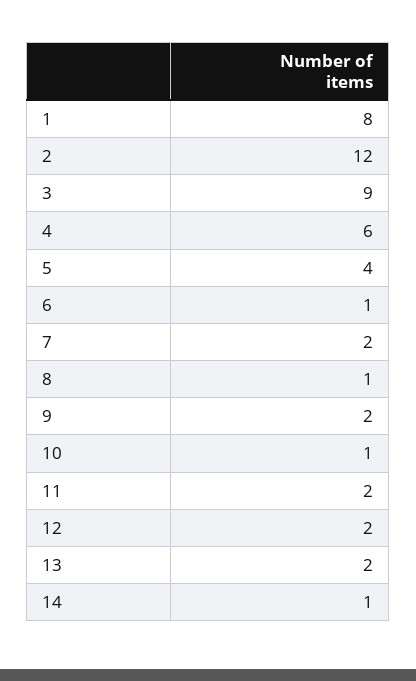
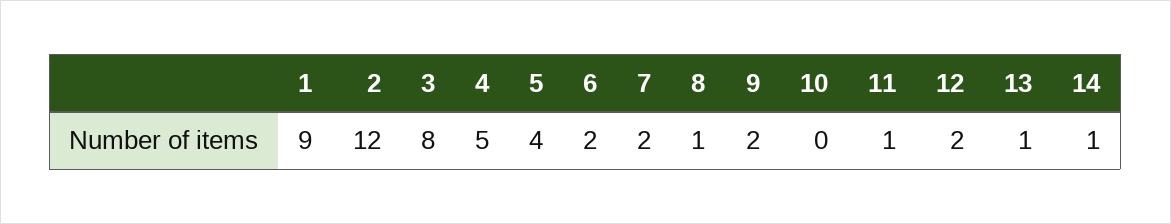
  {
-   "1": 8,
+   "1": 9,
    "2": 12,
-   "3": 9,
+   "3": 8,
-   "4": 6,
+   "4": 5,
    "5": 4,
-   "6": 1,
+   "6": 2,
    "7": 2,
    "8": 1,
    "9": 2,
-   "10": 1,
+   "10": 0,
-   "11": 2,
+   "11": 1,
    "12": 2,
-   "13": 2,
+   "13": 1,
    "14": 1
  }

